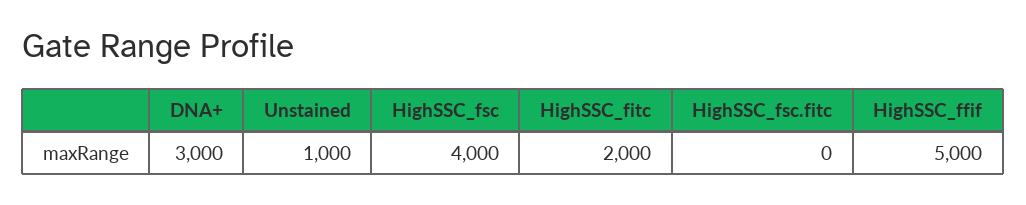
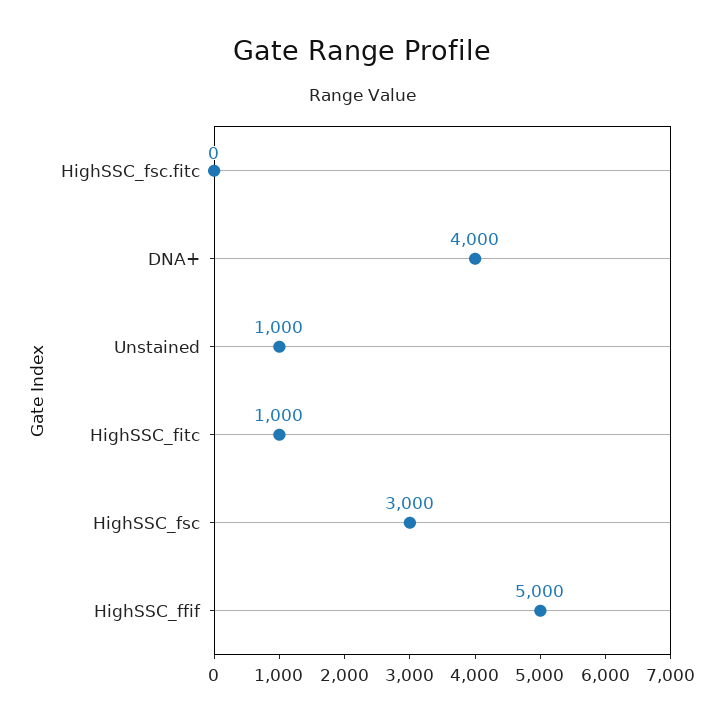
  {
-   "DNA+": 3000,
+   "DNA+": 4000,
    "Unstained": 1000,
-   "HighSSC_fsc": 4000,
+   "HighSSC_fsc": 3000,
-   "HighSSC_fitc": 2000,
+   "HighSSC_fitc": 1000,
    "HighSSC_fsc.fitc": 0,
    "HighSSC_ffif": 5000
  }

